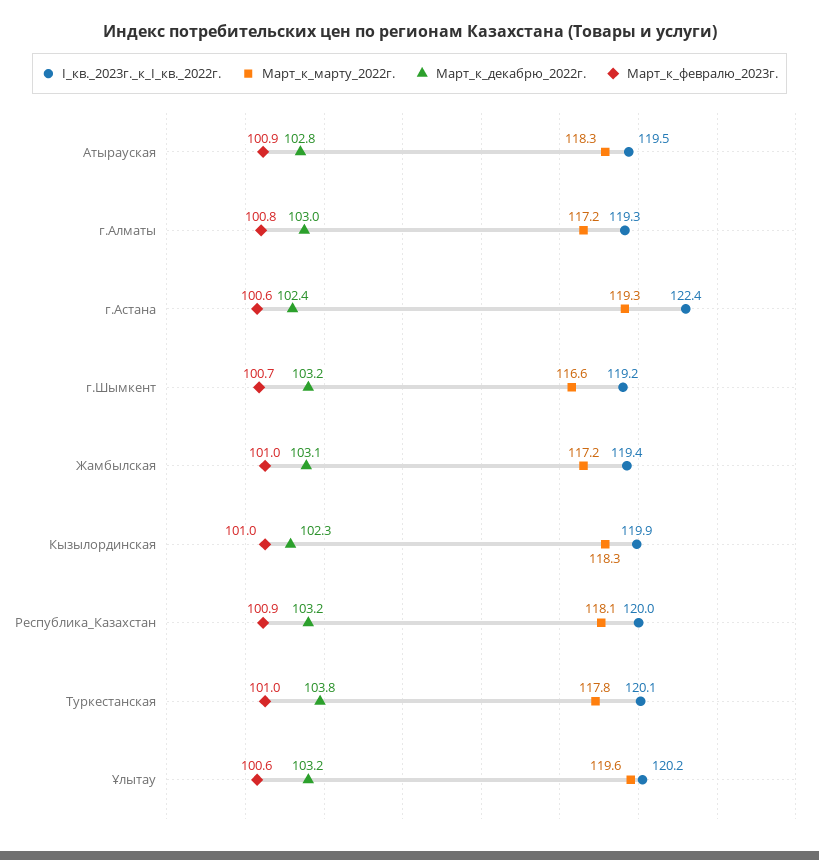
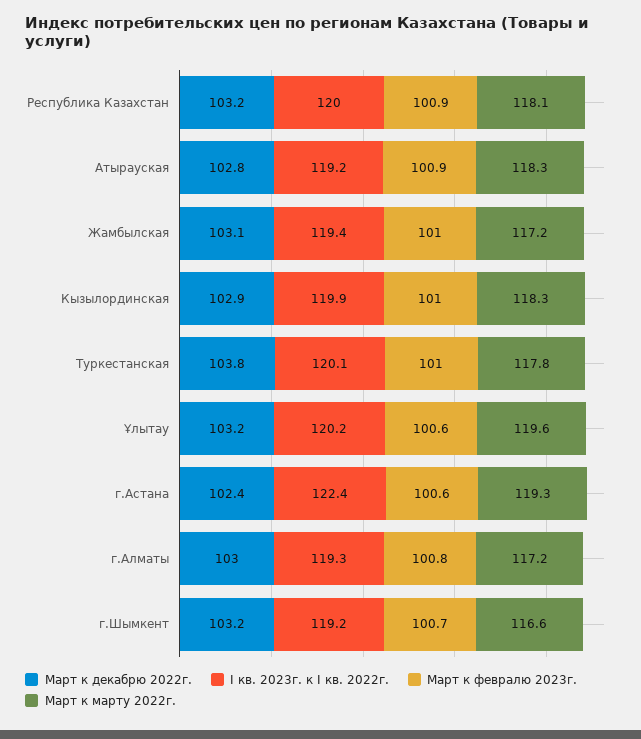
  {
    "I_кв._2023г._к_I_кв._2022г.": {
-     "Атырауская": 119.5,
+     "Атырауская": 119.2,
      "г.Алматы": 119.3,
      "г.Астана": 122.4,
      "г.Шымкент": 119.2,
      "Жамбылская": 119.4,
      "Кызылординская": 119.9,
      "Республика_Казахстан": 120,
      "Туркестанская": 120.1,
      "Ұлытау": 120.2
    },
    "Март_к_марту_2022г.": {
      "Атырауская": 118.3,
      "г.Алматы": 117.2,
      "г.Астана": 119.3,
      "г.Шымкент": 116.6,
      "Жамбылская": 117.2,
      "Кызылординская": 118.3,
      "Республика_Казахстан": 118.1,
      "Туркестанская": 117.8,
      "Ұлытау": 119.6
    },
    "Март_к_декабрю_2022г.": {
      "Атырауская": 102.8,
      "г.Алматы": 103,
      "г.Астана": 102.4,
      "г.Шымкент": 103.2,
      "Жамбылская": 103.1,
-     "Кызылординская": 102.3,
+     "Кызылординская": 102.9,
      "Республика_Казахстан": 103.2,
      "Туркестанская": 103.8,
      "Ұлытау": 103.2
    },
    "Март_к_февралю_2023г.": {
      "Атырауская": 100.9,
      "г.Алматы": 100.8,
      "г.Астана": 100.6,
      "г.Шымкент": 100.7,
      "Жамбылская": 101,
      "Кызылординская": 101,
      "Республика_Казахстан": 100.9,
      "Туркестанская": 101,
      "Ұлытау": 100.6
    }
  }

